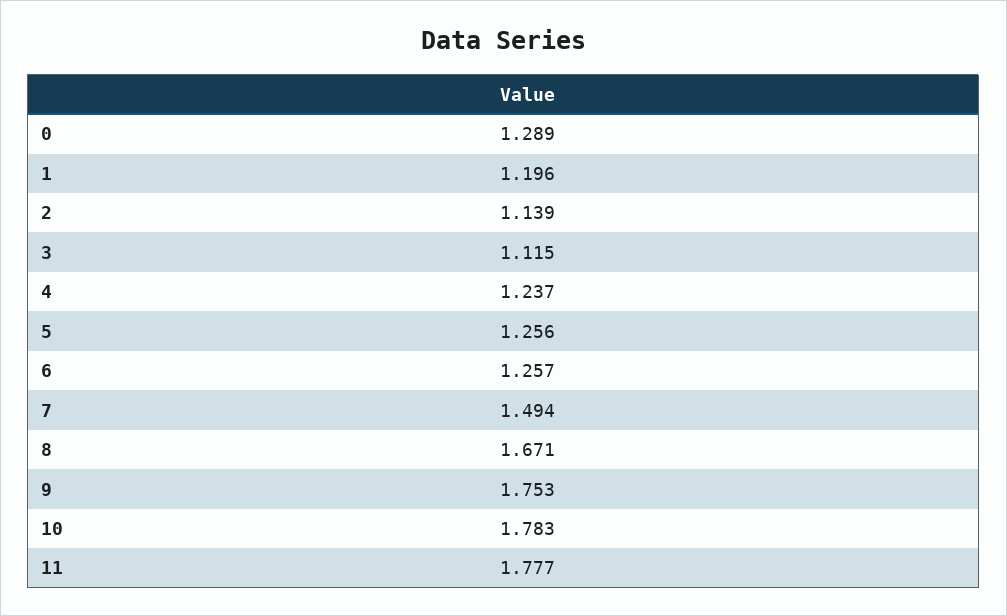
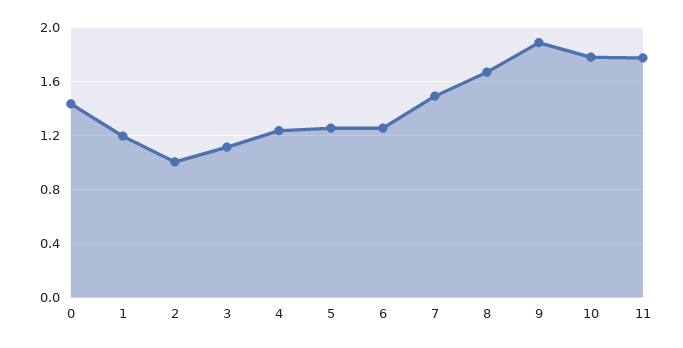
  {
-   "0": 1.289,
+   "0": 1.45,
    "1": 1.196,
-   "2": 1.139,
+   "2": 1,
    "3": 1.115,
    "4": 1.237,
    "5": 1.256,
    "6": 1.257,
    "7": 1.494,
    "8": 1.671,
-   "9": 1.753,
+   "9": 1.9,
    "10": 1.783,
    "11": 1.777
  }

